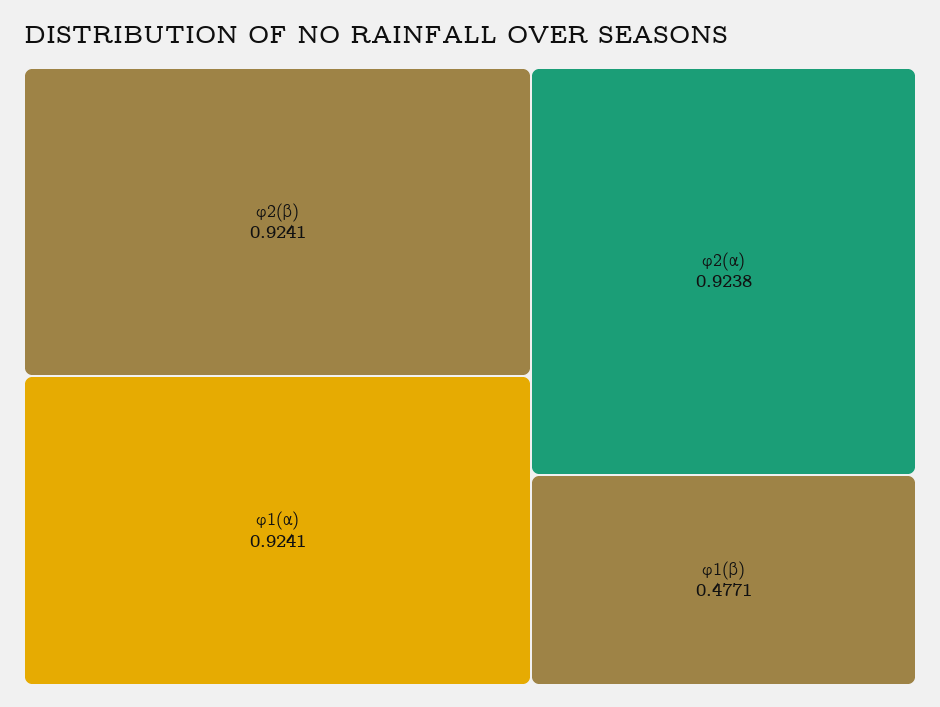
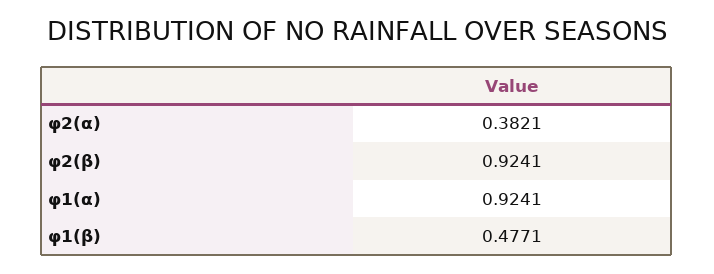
  {
    "φ2(β)": 0.9241,
    "φ1(α)": 0.9241,
-   "φ2(α)": 0.9238,
+   "φ2(α)": 0.3821,
    "φ1(β)": 0.4771
  }

